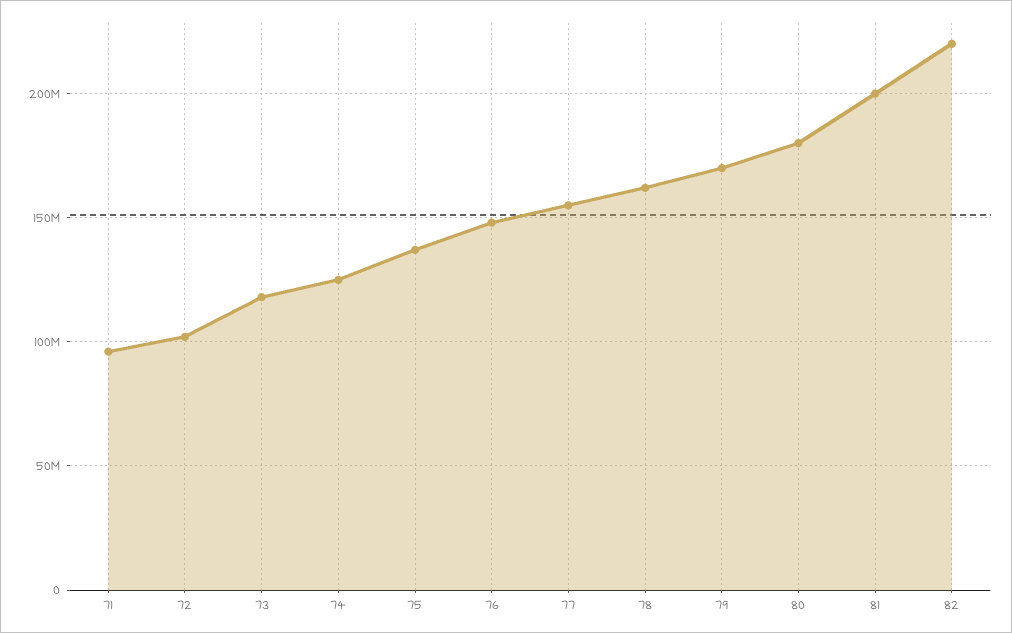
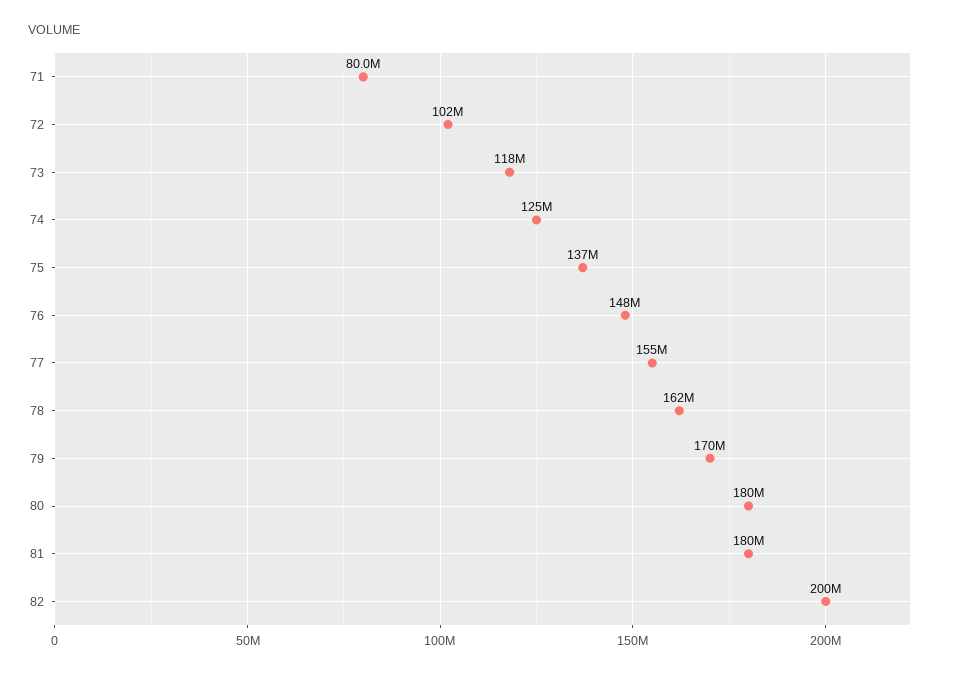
  {
-   "71": 95000000,
+   "71": 80000000,
    "72": 102000000,
    "73": 118000000,
    "74": 125000000,
    "75": 137000000,
    "76": 148000000,
    "77": 155000000,
    "78": 162000000,
    "79": 170000000,
    "80": 180000000,
-   "81": 200000000,
+   "81": 180000000,
-   "82": 220000000
+   "82": 200000000
  }

